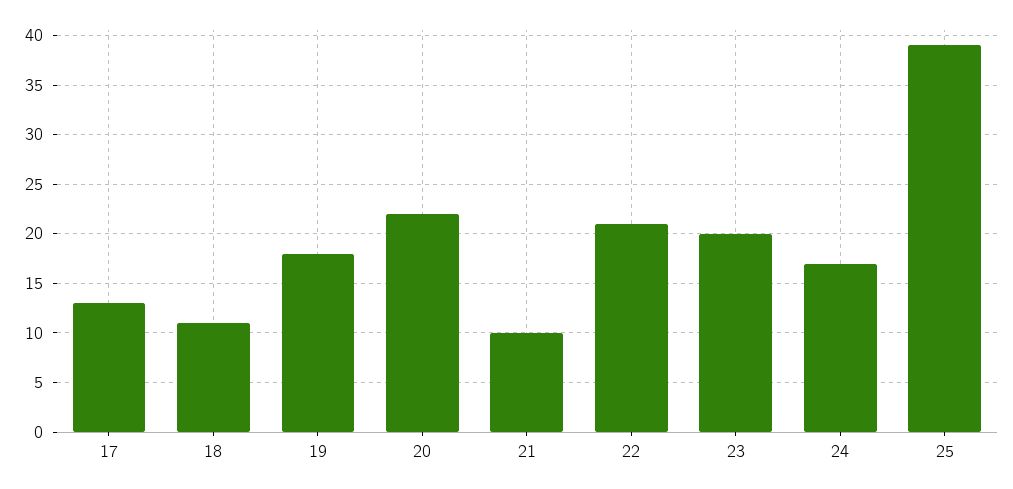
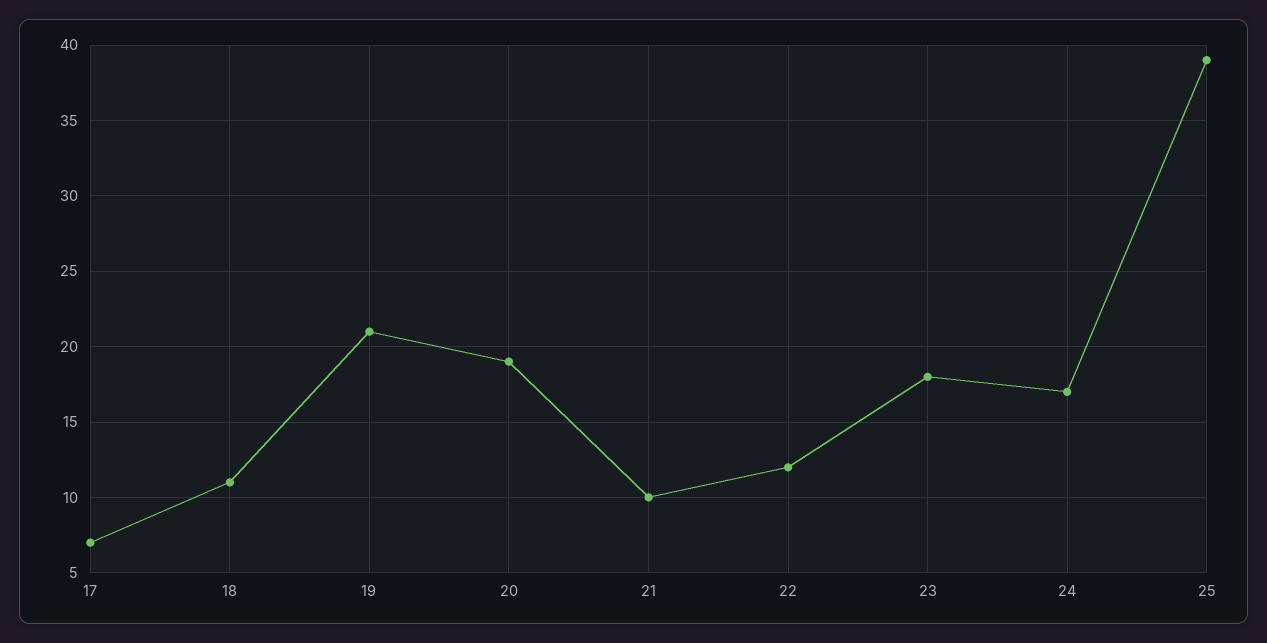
  {
-   "17": 13,
+   "17": 7,
    "18": 11,
-   "19": 18,
+   "19": 21,
-   "20": 22,
+   "20": 19,
    "21": 10,
-   "22": 21,
+   "22": 12,
-   "23": 20,
+   "23": 18,
    "24": 17,
    "25": 39
  }

